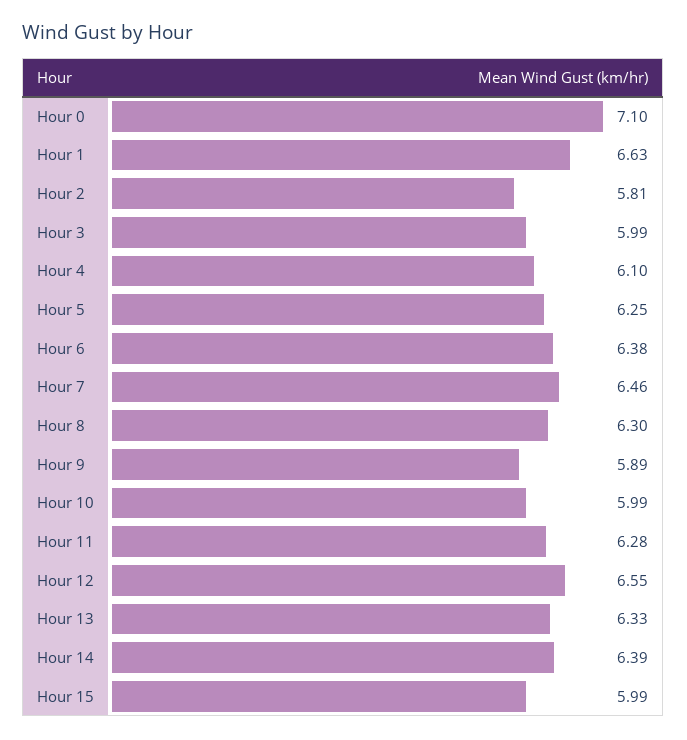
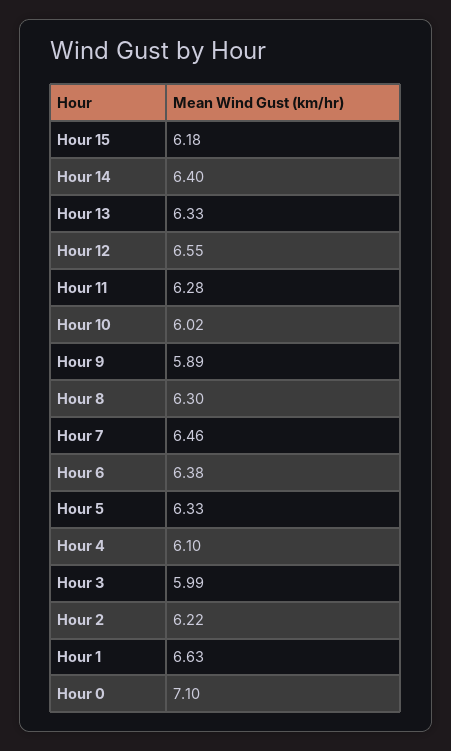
  {
    "Hour 0": 7.1,
    "Hour 1": 6.63,
-   "Hour 2": 5.81,
+   "Hour 2": 6.22,
    "Hour 3": 5.99,
    "Hour 4": 6.1,
-   "Hour 5": 6.25,
+   "Hour 5": 6.33,
    "Hour 6": 6.38,
    "Hour 7": 6.46,
    "Hour 8": 6.3,
    "Hour 9": 5.89,
-   "Hour 10": 5.99,
+   "Hour 10": 6.02,
    "Hour 11": 6.28,
    "Hour 12": 6.55,
    "Hour 13": 6.33,
-   "Hour 14": 6.39,
+   "Hour 14": 6.4,
-   "Hour 15": 5.99
+   "Hour 15": 6.18
  }

